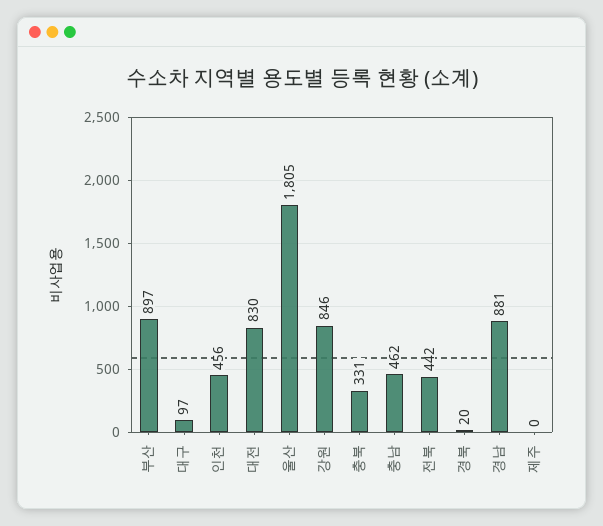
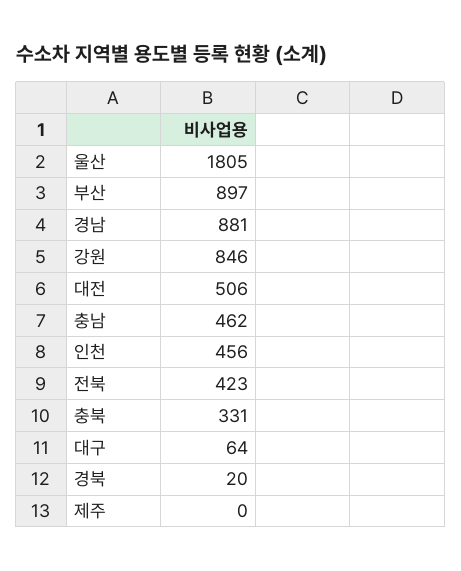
  {
    "부산": 897,
-   "대구": 97,
+   "대구": 64,
    "인천": 456,
-   "대전": 830,
+   "대전": 506,
    "울산": 1805,
    "강원": 846,
    "충북": 331,
    "충남": 462,
-   "전북": 442,
+   "전북": 423,
    "경북": 20,
    "경남": 881,
    "제주": 0
  }

